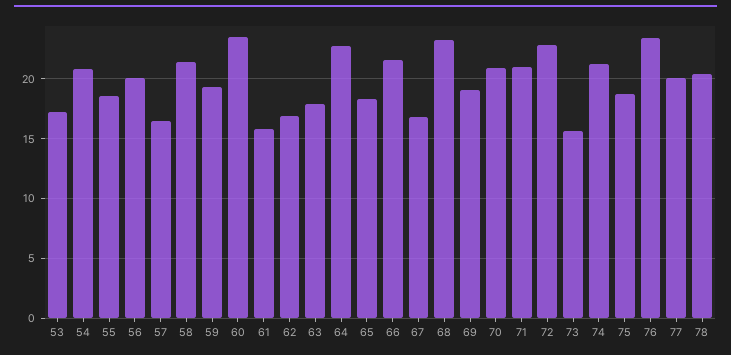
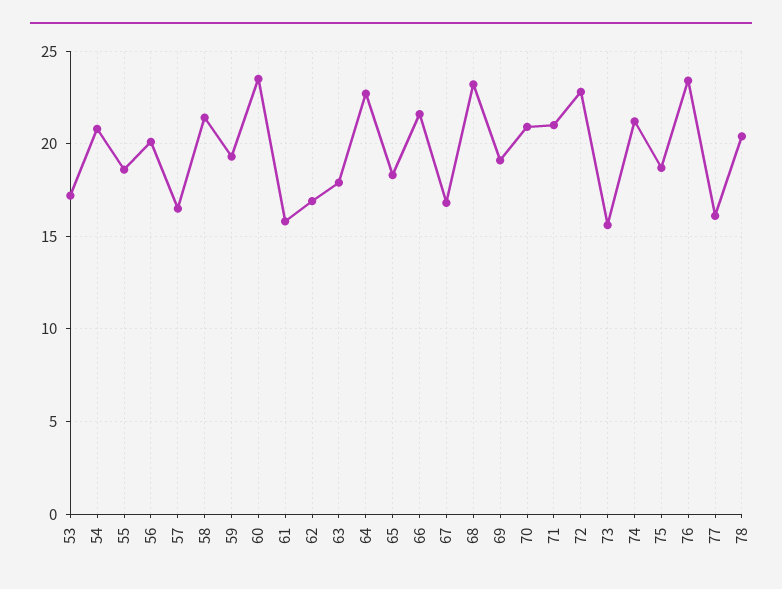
  {
    "53": 17,
    "54": 21,
    "55": 18.5,
    "56": 20,
    "57": 16.5,
    "58": 21.5,
    "59": 19.5,
    "60": 23.5,
    "61": 16,
    "62": 17,
    "63": 18,
    "64": 22.5,
    "65": 18.5,
    "66": 21.5,
    "67": 17,
    "68": 23,
    "69": 19,
    "70": 21,
    "71": 21,
    "72": 23,
    "73": 15.5,
    "74": 21,
    "75": 18.5,
    "76": 23.5,
-   "77": 20,
+   "77": 16,
    "78": 20.5
  }

